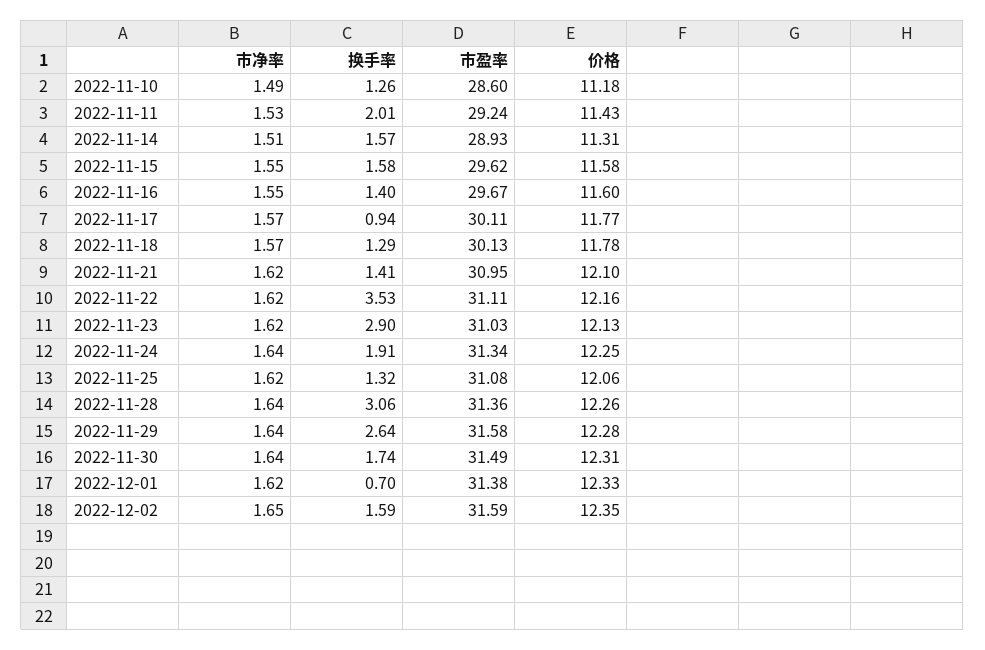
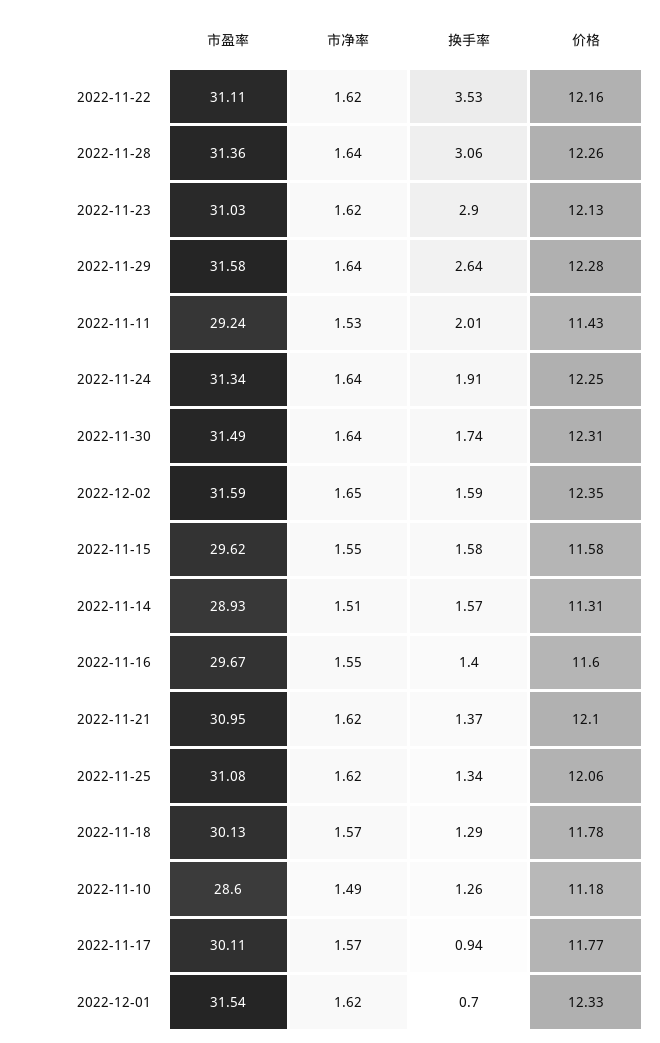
  {
    "市净率": {
      "2022-11-10": 1.49,
      "2022-11-11": 1.53,
      "2022-11-14": 1.51,
      "2022-11-15": 1.55,
      "2022-11-16": 1.55,
      "2022-11-17": 1.57,
      "2022-11-18": 1.57,
      "2022-11-21": 1.62,
      "2022-11-22": 1.62,
      "2022-11-23": 1.62,
      "2022-11-24": 1.64,
      "2022-11-25": 1.62,
      "2022-11-28": 1.64,
      "2022-11-29": 1.64,
      "2022-11-30": 1.64,
      "2022-12-01": 1.62,
      "2022-12-02": 1.65
    },
    "换手率": {
      "2022-11-10": 1.26,
      "2022-11-11": 2.01,
      "2022-11-14": 1.57,
      "2022-11-15": 1.58,
      "2022-11-16": 1.4,
      "2022-11-17": 0.94,
      "2022-11-18": 1.29,
-     "2022-11-21": 1.41,
+     "2022-11-21": 1.37,
      "2022-11-22": 3.53,
      "2022-11-23": 2.9,
      "2022-11-24": 1.91,
-     "2022-11-25": 1.32,
+     "2022-11-25": 1.34,
      "2022-11-28": 3.06,
      "2022-11-29": 2.64,
      "2022-11-30": 1.74,
      "2022-12-01": 0.7,
      "2022-12-02": 1.59
    },
    "市盈率": {
      "2022-11-10": 28.6,
      "2022-11-11": 29.24,
      "2022-11-14": 28.93,
      "2022-11-15": 29.62,
      "2022-11-16": 29.67,
      "2022-11-17": 30.11,
      "2022-11-18": 30.13,
      "2022-11-21": 30.95,
      "2022-11-22": 31.11,
      "2022-11-23": 31.03,
      "2022-11-24": 31.34,
      "2022-11-25": 31.08,
      "2022-11-28": 31.36,
      "2022-11-29": 31.58,
      "2022-11-30": 31.49,
-     "2022-12-01": 31.38,
+     "2022-12-01": 31.54,
      "2022-12-02": 31.59
    },
    "价格": {
      "2022-11-10": 11.18,
      "2022-11-11": 11.43,
      "2022-11-14": 11.31,
      "2022-11-15": 11.58,
      "2022-11-16": 11.6,
      "2022-11-17": 11.77,
      "2022-11-18": 11.78,
      "2022-11-21": 12.1,
      "2022-11-22": 12.16,
      "2022-11-23": 12.13,
      "2022-11-24": 12.25,
      "2022-11-25": 12.06,
      "2022-11-28": 12.26,
      "2022-11-29": 12.28,
      "2022-11-30": 12.31,
      "2022-12-01": 12.33,
      "2022-12-02": 12.35
    }
  }

